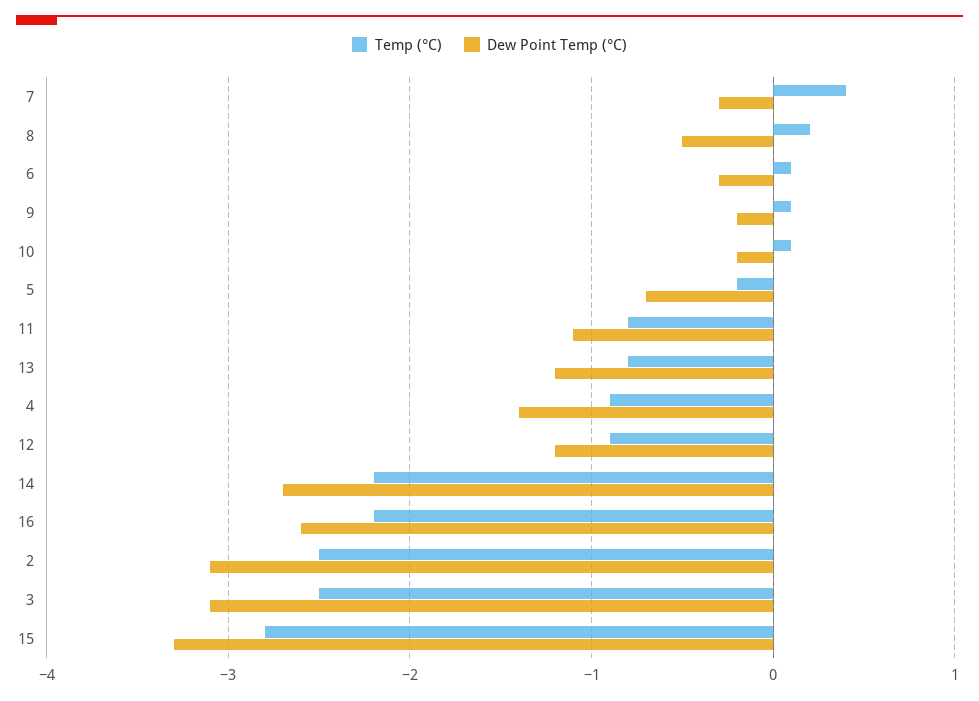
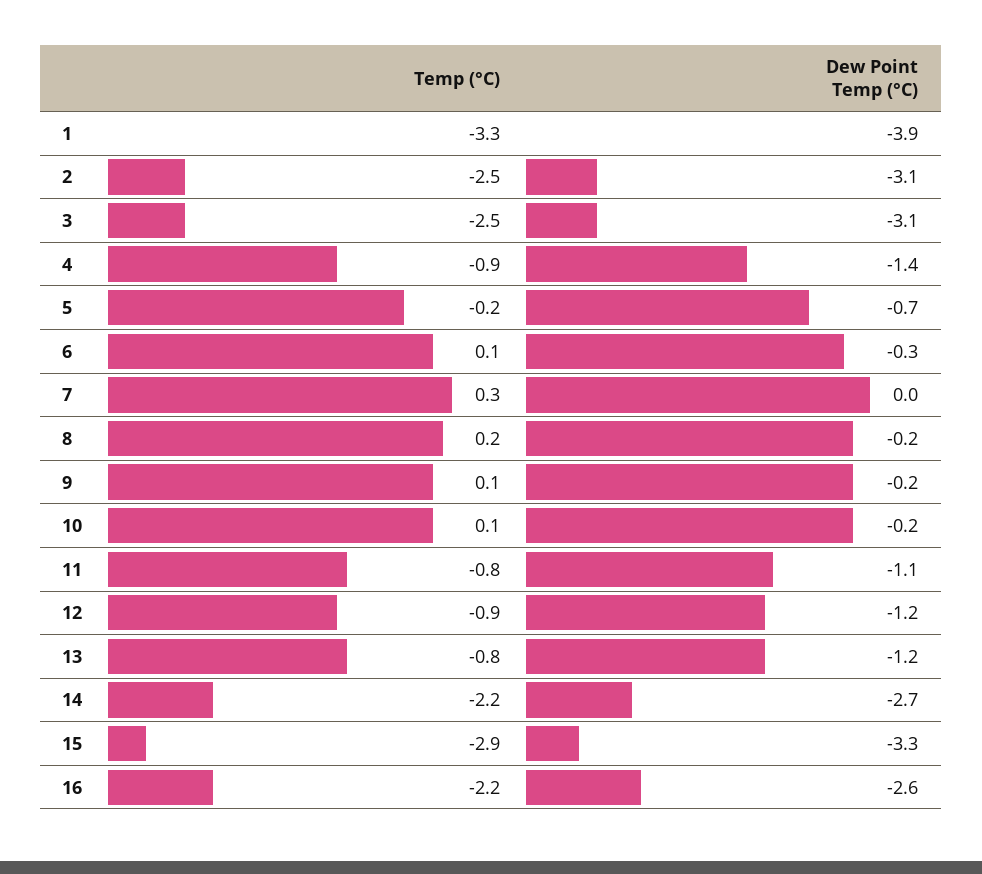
  {
    "Temp (°C)": {
-     "7": 0.4,
+     "7": 0.3,
      "8": 0.2,
      "6": 0.1,
      "9": 0.1,
      "10": 0.1,
      "5": -0.2,
      "11": -0.8,
      "13": -0.8,
      "4": -0.9,
      "12": -0.9,
      "14": -2.2,
      "16": -2.2,
      "2": -2.5,
      "3": -2.5,
-     "15": -2.8
+     "15": -2.9,
+     "1": -3.3
    },
    "Dew Point Temp (°C)": {
-     "7": -0.3,
+     "7": 0,
-     "8": -0.5,
+     "8": -0.2,
      "6": -0.3,
      "9": -0.2,
      "10": -0.2,
      "5": -0.7,
      "11": -1.1,
      "13": -1.2,
      "4": -1.4,
      "12": -1.2,
      "14": -2.7,
      "16": -2.6,
      "2": -3.1,
      "3": -3.1,
-     "15": -3.3
+     "15": -3.3,
+     "1": -3.9
    }
  }

